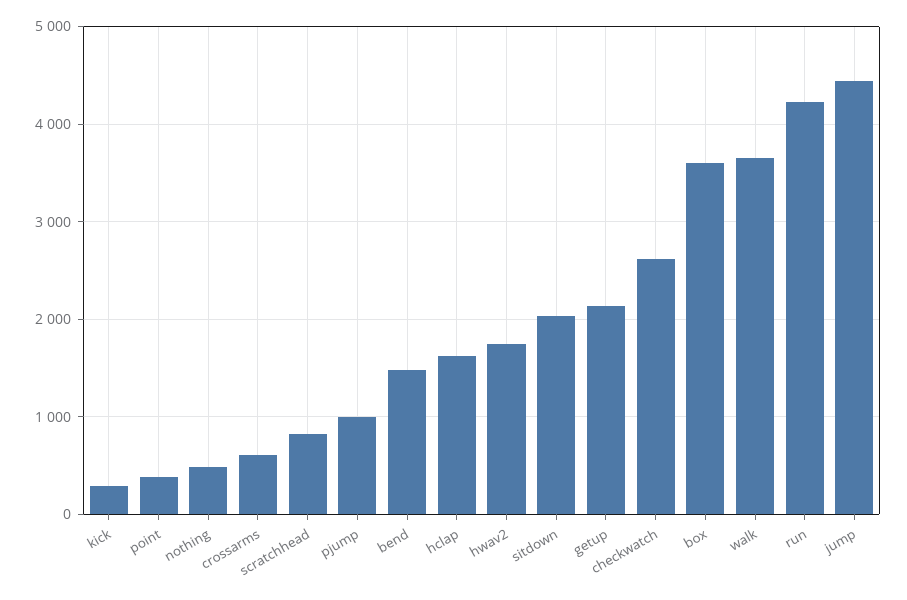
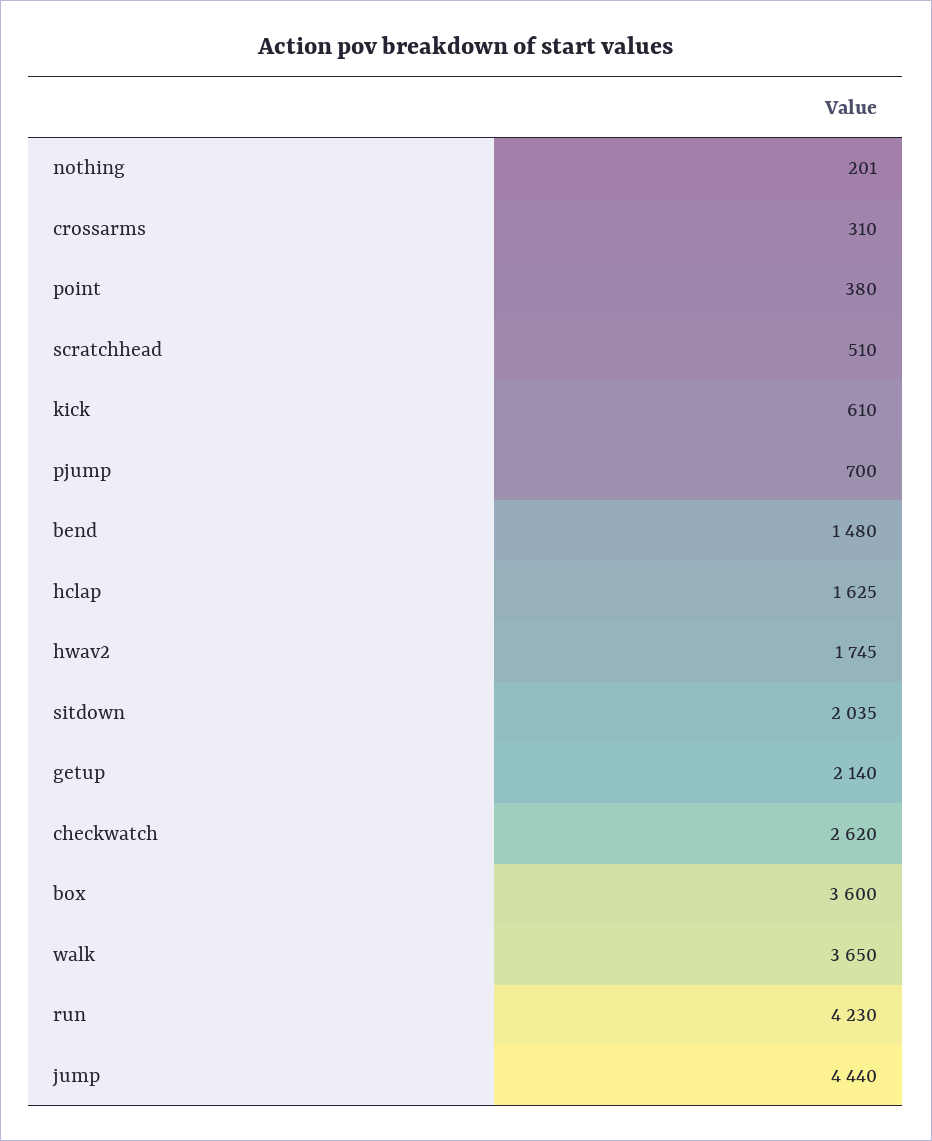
  {
-   "kick": 300,
+   "kick": 610,
    "point": 380,
-   "nothing": 500,
+   "nothing": 201,
-   "crossarms": 600,
+   "crossarms": 310,
-   "scratchhead": 800,
+   "scratchhead": 510,
-   "pjump": 1000,
+   "pjump": 700,
    "bend": 1480,
    "hclap": 1625,
    "hwav2": 1745,
    "sitdown": 2035,
    "getup": 2140,
    "checkwatch": 2620,
    "box": 3600,
    "walk": 3650,
    "run": 4230,
    "jump": 4440
  }

